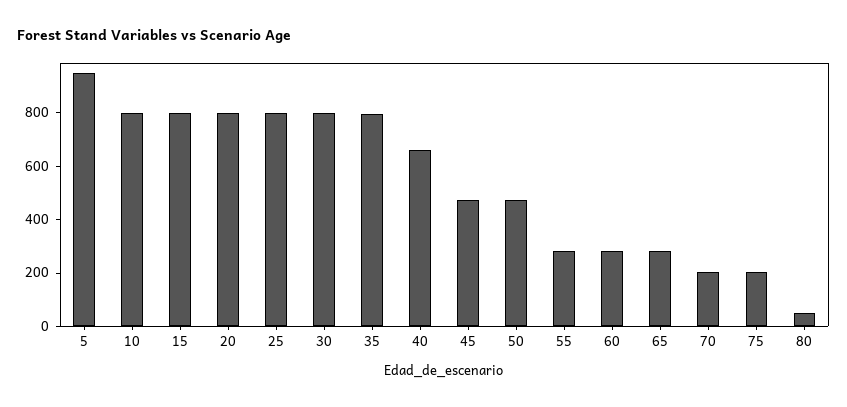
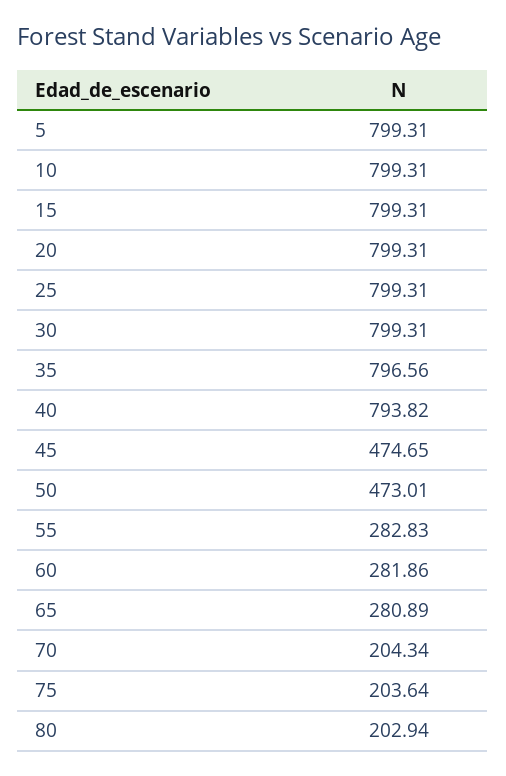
  {
-   "5": 950,
+   "5": 799.31,
    "10": 799.31,
    "15": 799.31,
    "20": 799.31,
    "25": 799.31,
    "30": 799.31,
    "35": 796.56,
-   "40": 650,
+   "40": 793.82,
    "45": 474.65,
    "50": 473.01,
    "55": 282.83,
    "60": 281.86,
    "65": 280.89,
    "70": 204.34,
    "75": 203.64,
-   "80": 50
+   "80": 202.94
  }

